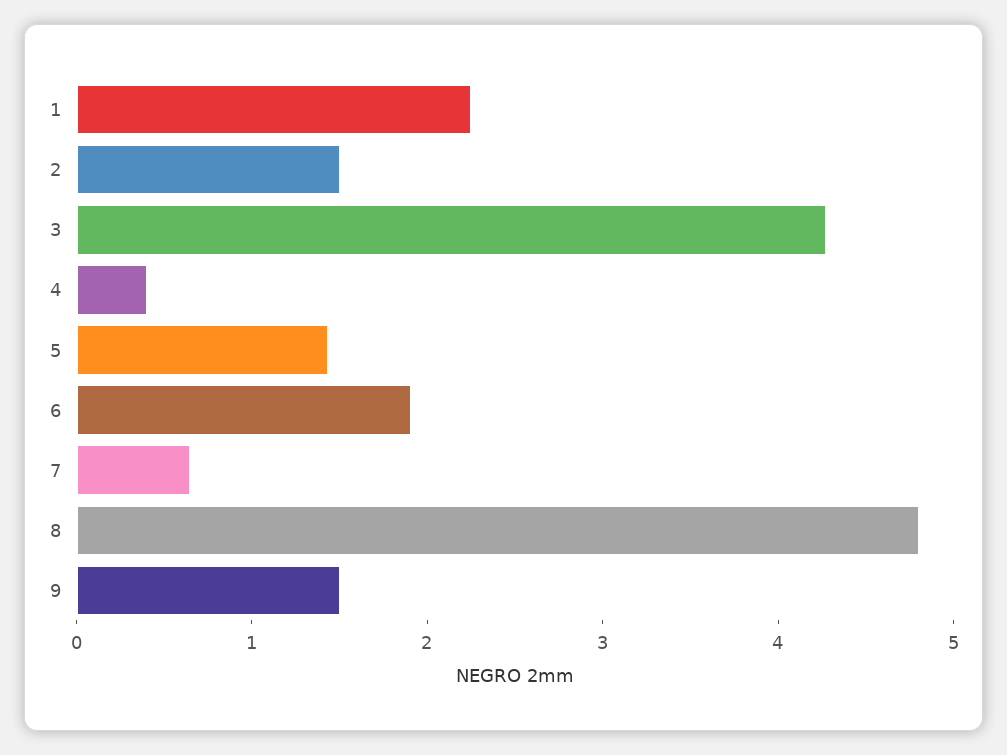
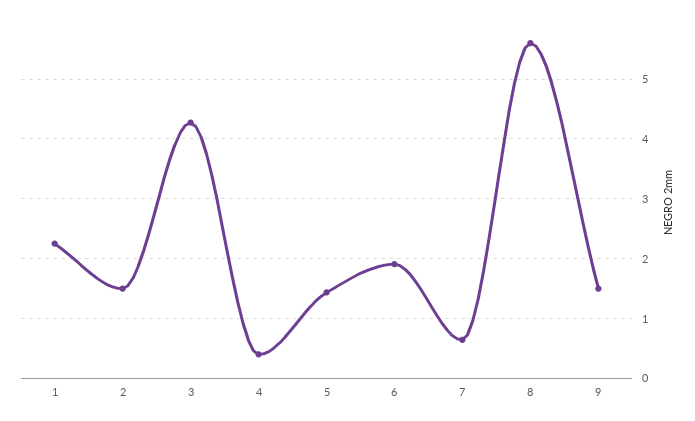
  {
    "1": 2.2,
    "2": 1.6,
    "3": 4.2,
    "4": 0.4,
    "5": 1.4,
    "6": 2,
    "7": 0.6,
-   "8": 4.8,
+   "8": 5.6,
    "9": 1.6
  }

